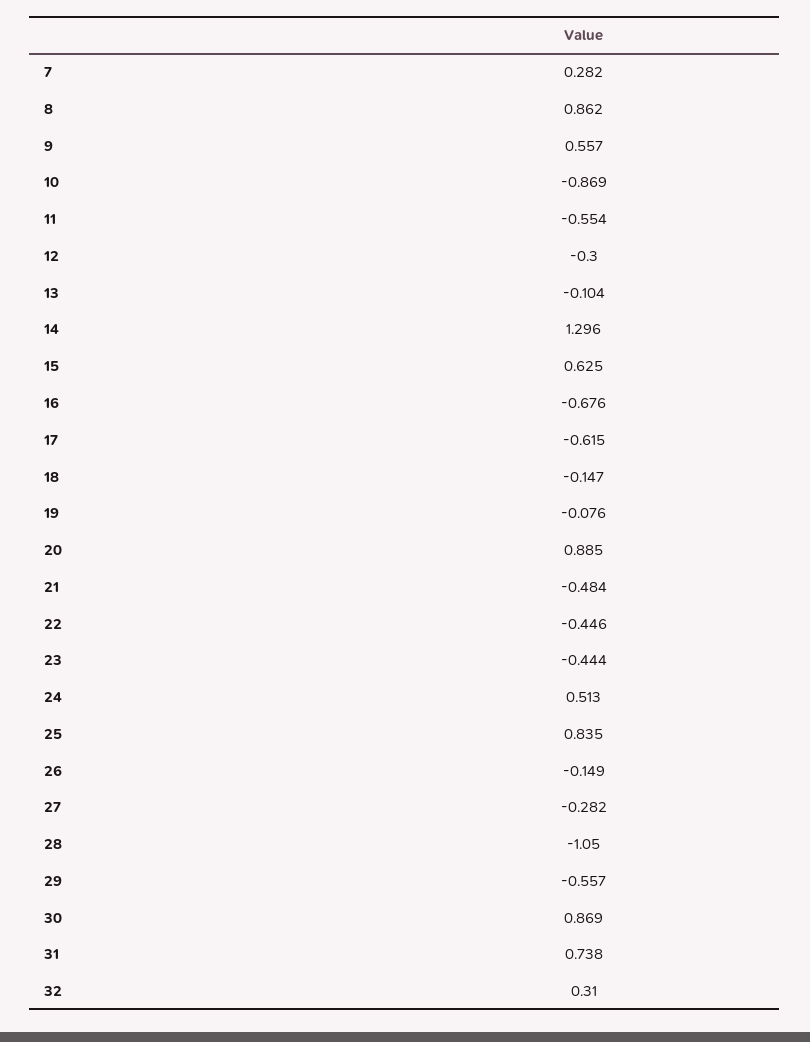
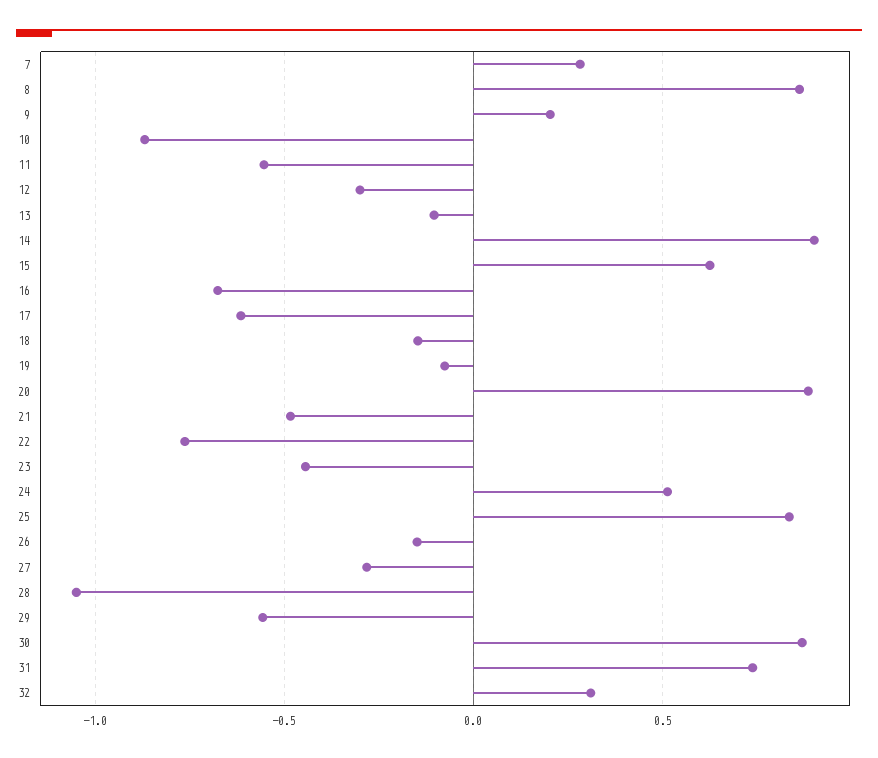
  {
    "7": 0.282,
    "8": 0.862,
-   "9": 0.557,
+   "9": 0.2,
    "10": -0.869,
    "11": -0.554,
    "12": -0.3,
    "13": -0.104,
-   "14": 1.296,
+   "14": 0.9,
    "15": 0.625,
    "16": -0.676,
    "17": -0.615,
    "18": -0.147,
    "19": -0.076,
    "20": 0.885,
    "21": -0.484,
-   "22": -0.446,
+   "22": -0.75,
    "23": -0.444,
    "24": 0.513,
    "25": 0.835,
    "26": -0.149,
    "27": -0.282,
    "28": -1.05,
    "29": -0.557,
    "30": 0.869,
    "31": 0.738,
    "32": 0.31
  }

